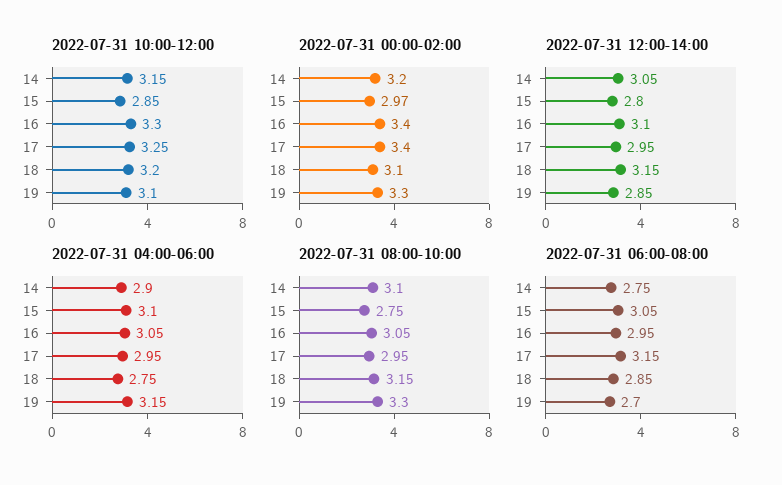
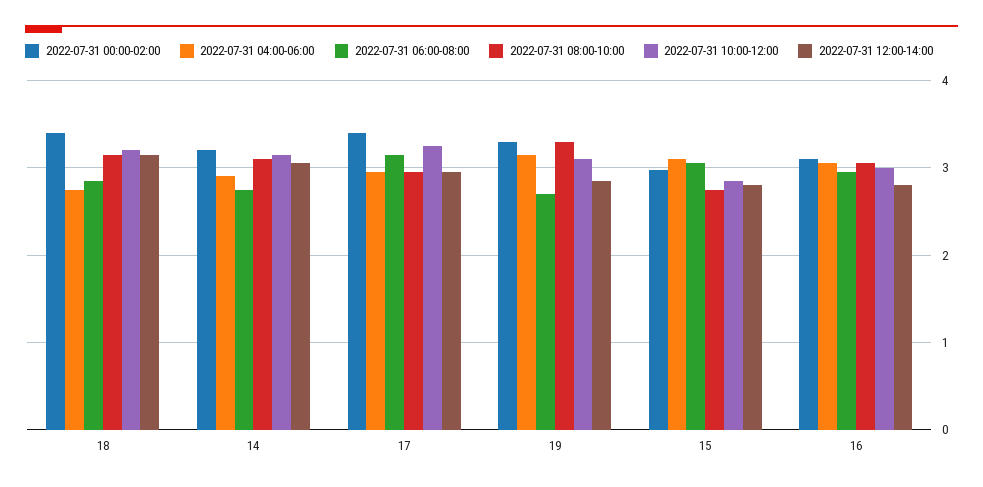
  {
    "2022-07-31 10:00-12:00": {
      "14": 3.15,
      "15": 2.85,
-     "16": 3.3,
+     "16": 3,
      "17": 3.25,
      "18": 3.2,
      "19": 3.1
    },
    "2022-07-31 00:00-02:00": {
      "14": 3.2,
      "15": 2.97,
-     "16": 3.4,
+     "16": 3.1,
      "17": 3.4,
-     "18": 3.1,
+     "18": 3.4,
      "19": 3.3
    },
    "2022-07-31 12:00-14:00": {
      "14": 3.05,
      "15": 2.8,
-     "16": 3.1,
+     "16": 2.8,
      "17": 2.95,
      "18": 3.15,
      "19": 2.85
    },
    "2022-07-31 04:00-06:00": {
      "14": 2.9,
      "15": 3.1,
      "16": 3.05,
      "17": 2.95,
      "18": 2.75,
      "19": 3.15
    },
    "2022-07-31 08:00-10:00": {
      "14": 3.1,
      "15": 2.75,
      "16": 3.05,
      "17": 2.95,
      "18": 3.15,
      "19": 3.3
    },
    "2022-07-31 06:00-08:00": {
      "14": 2.75,
      "15": 3.05,
      "16": 2.95,
      "17": 3.15,
      "18": 2.85,
      "19": 2.7
    }
  }

